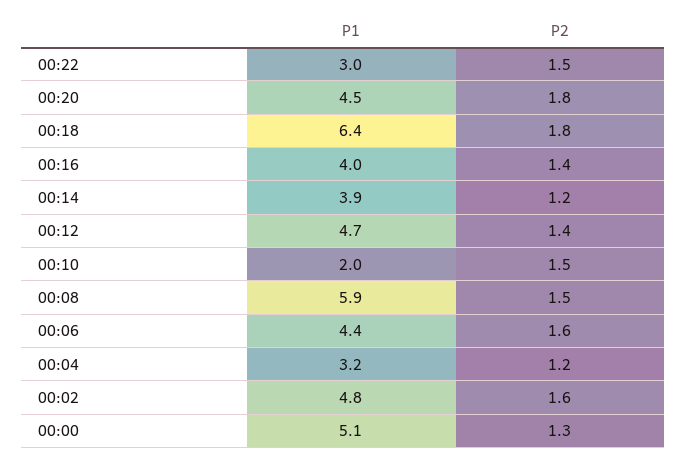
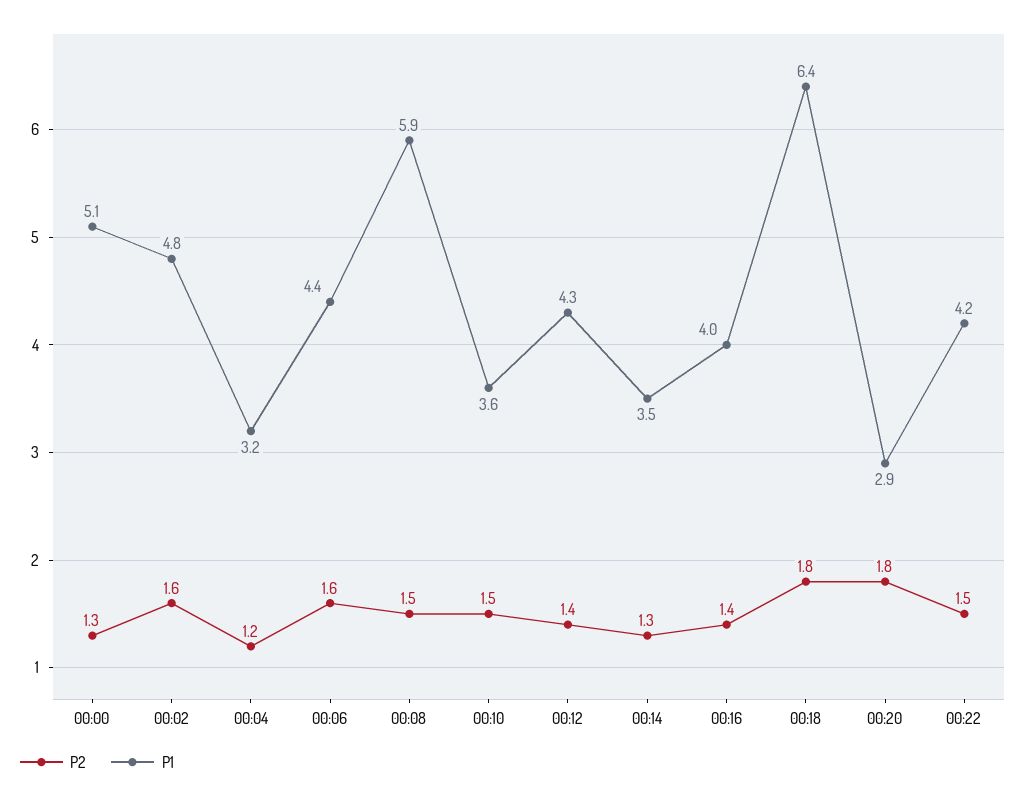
  {
    "P1": {
-     "00:22": 3,
+     "00:22": 4.2,
-     "00:20": 4.5,
+     "00:20": 2.9,
      "00:18": 6.4,
      "00:16": 4,
-     "00:14": 3.9,
+     "00:14": 3.5,
-     "00:12": 4.7,
+     "00:12": 4.3,
-     "00:10": 2,
+     "00:10": 3.6,
      "00:08": 5.9,
      "00:06": 4.4,
      "00:04": 3.2,
      "00:02": 4.8,
      "00:00": 5.1
    },
    "P2": {
      "00:22": 1.5,
      "00:20": 1.8,
      "00:18": 1.8,
      "00:16": 1.4,
-     "00:14": 1.2,
+     "00:14": 1.3,
      "00:12": 1.4,
      "00:10": 1.5,
      "00:08": 1.5,
      "00:06": 1.6,
      "00:04": 1.2,
      "00:02": 1.6,
      "00:00": 1.3
    }
  }

